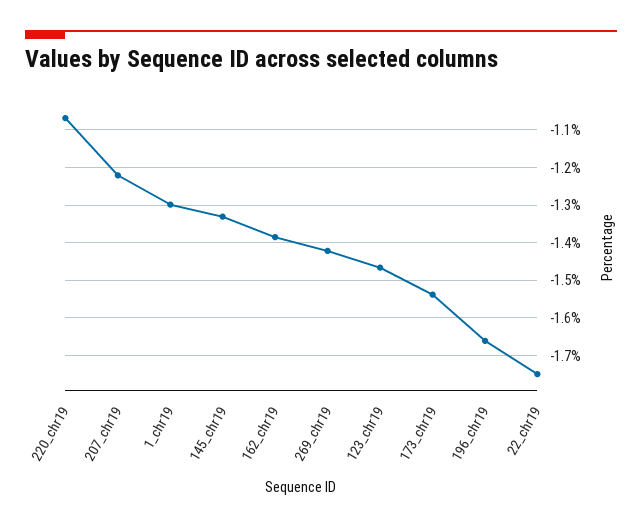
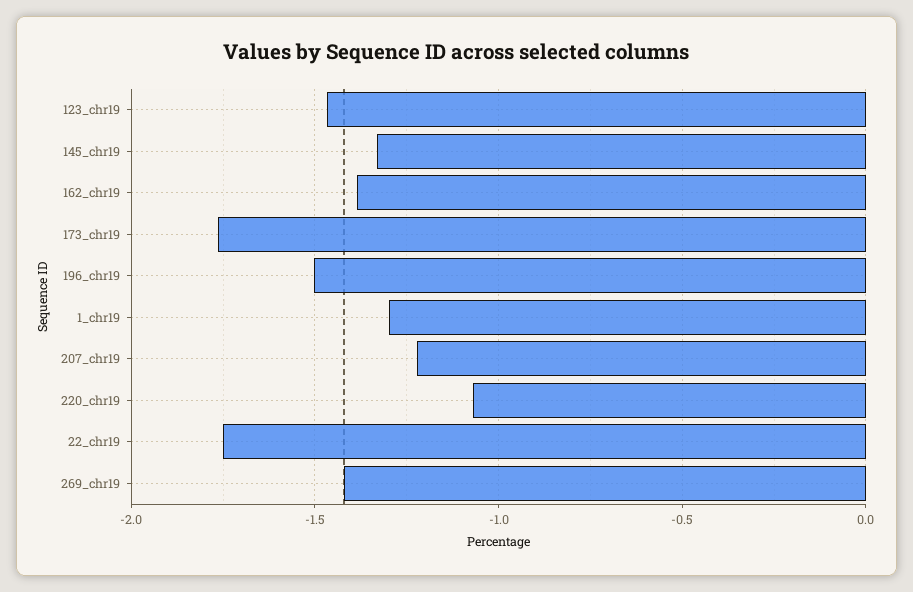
  {
    "220_chr19": -1.06,
    "207_chr19": -1.22,
    "1_chr19": -1.3,
    "145_chr19": -1.34,
    "162_chr19": -1.38,
    "269_chr19": -1.42,
    "123_chr19": -1.46,
-   "173_chr19": -1.54,
+   "173_chr19": -1.75,
-   "196_chr19": -1.66,
+   "196_chr19": -1.5,
    "22_chr19": -1.74
  }

